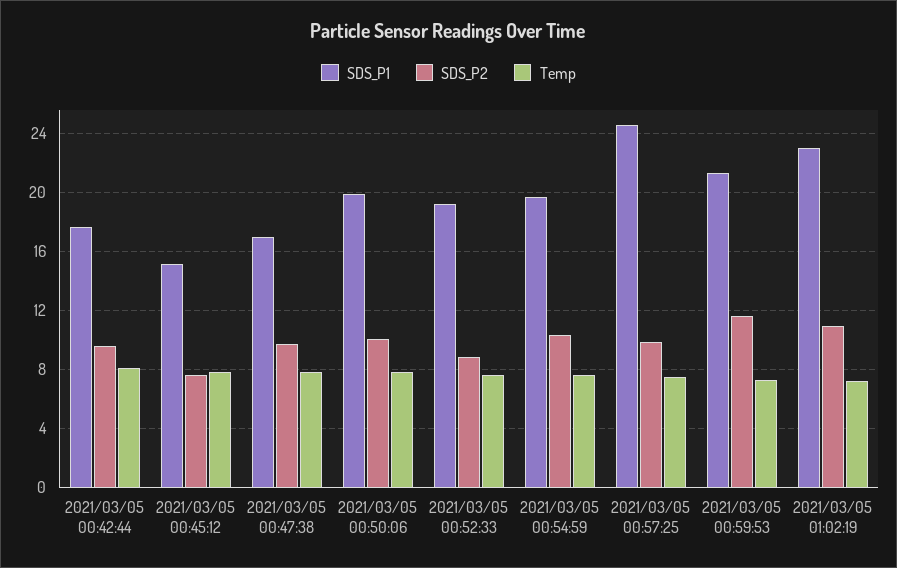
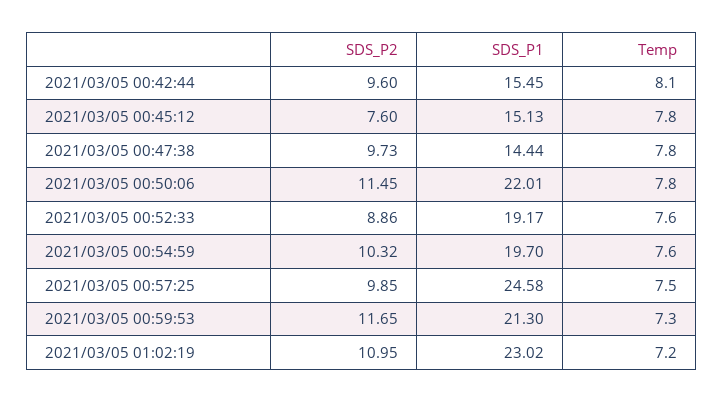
  {
    "SDS_P1": {
-     "2021/03/05 00:42:44": 17.5,
+     "2021/03/05 00:42:44": 15.45,
      "2021/03/05 00:45:12": 15.13,
-     "2021/03/05 00:47:38": 17,
+     "2021/03/05 00:47:38": 14.44,
-     "2021/03/05 00:50:06": 20,
+     "2021/03/05 00:50:06": 22.01,
      "2021/03/05 00:52:33": 19.17,
      "2021/03/05 00:54:59": 19.7,
      "2021/03/05 00:57:25": 24.58,
      "2021/03/05 00:59:53": 21.3,
      "2021/03/05 01:02:19": 23.02
    },
    "SDS_P2": {
      "2021/03/05 00:42:44": 9.6,
      "2021/03/05 00:45:12": 7.6,
      "2021/03/05 00:47:38": 9.73,
-     "2021/03/05 00:50:06": 10,
+     "2021/03/05 00:50:06": 11.45,
      "2021/03/05 00:52:33": 8.86,
      "2021/03/05 00:54:59": 10.32,
      "2021/03/05 00:57:25": 9.85,
      "2021/03/05 00:59:53": 11.65,
      "2021/03/05 01:02:19": 10.95
    },
    "Temp": {
      "2021/03/05 00:42:44": 8.1,
      "2021/03/05 00:45:12": 7.8,
      "2021/03/05 00:47:38": 7.8,
      "2021/03/05 00:50:06": 7.8,
      "2021/03/05 00:52:33": 7.6,
      "2021/03/05 00:54:59": 7.6,
      "2021/03/05 00:57:25": 7.5,
      "2021/03/05 00:59:53": 7.3,
      "2021/03/05 01:02:19": 7.2
    }
  }

